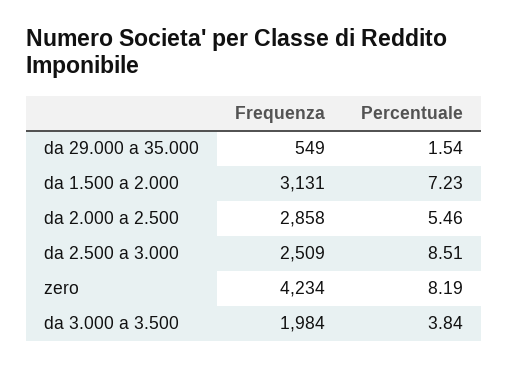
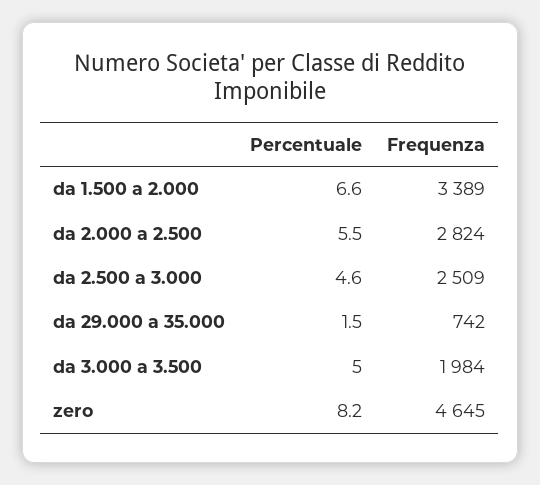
  {
    "Frequenza": {
-     "da 29.000 a 35.000": 549,
+     "da 29.000 a 35.000": 742,
-     "da 1.500 a 2.000": 3131,
+     "da 1.500 a 2.000": 3389,
-     "da 2.000 a 2.500": 2858,
+     "da 2.000 a 2.500": 2824,
      "da 2.500 a 3.000": 2509,
-     "zero": 4234,
+     "zero": 4645,
      "da 3.000 a 3.500": 1984
    },
    "Percentuale": {
      "da 29.000 a 35.000": 1.54,
-     "da 1.500 a 2.000": 7.23,
+     "da 1.500 a 2.000": 6.6,
      "da 2.000 a 2.500": 5.46,
-     "da 2.500 a 3.000": 8.51,
+     "da 2.500 a 3.000": 4.6,
      "zero": 8.19,
-     "da 3.000 a 3.500": 3.84
+     "da 3.000 a 3.500": 5
    }
  }

